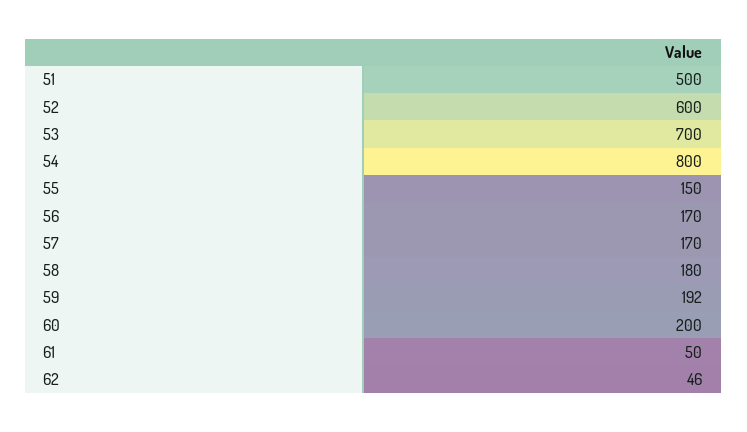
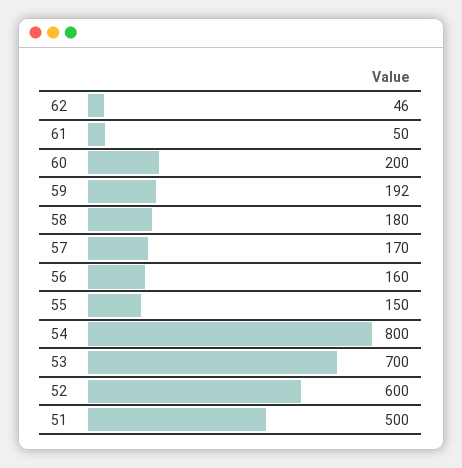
  {
    "51": 500,
    "52": 600,
    "53": 700,
    "54": 800,
    "55": 150,
-   "56": 170,
+   "56": 160,
    "57": 170,
    "58": 180,
    "59": 192,
    "60": 200,
    "61": 50,
    "62": 46
  }

